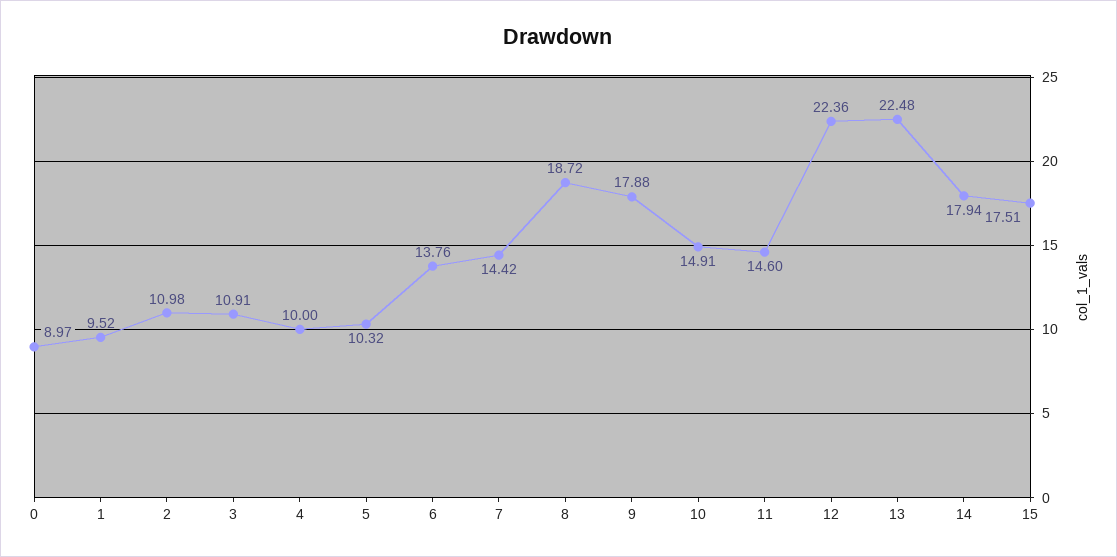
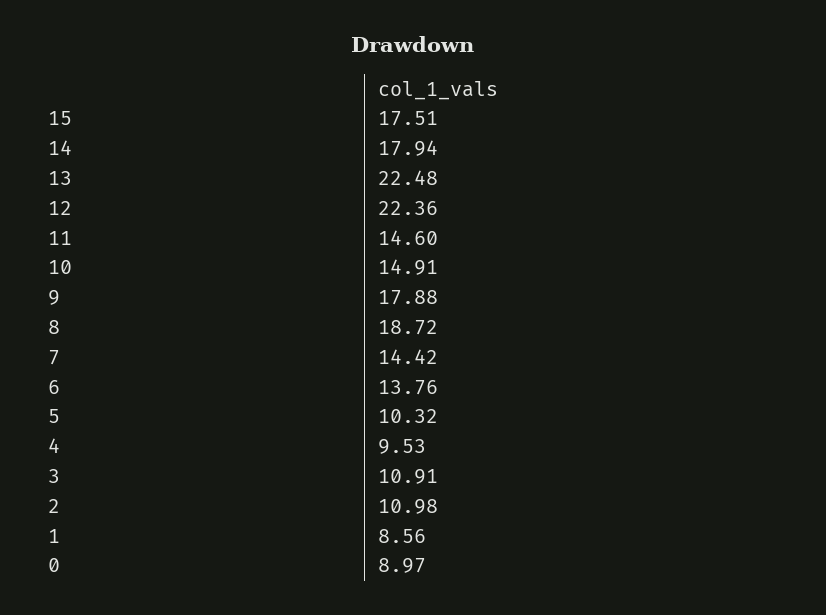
  {
    "0": 8.97,
-   "1": 9.52,
+   "1": 8.56,
    "2": 10.98,
    "3": 10.91,
-   "4": 10,
+   "4": 9.53,
    "5": 10.32,
    "6": 13.76,
    "7": 14.42,
    "8": 18.72,
    "9": 17.88,
    "10": 14.91,
    "11": 14.6,
    "12": 22.36,
    "13": 22.48,
    "14": 17.94,
    "15": 17.51
  }

